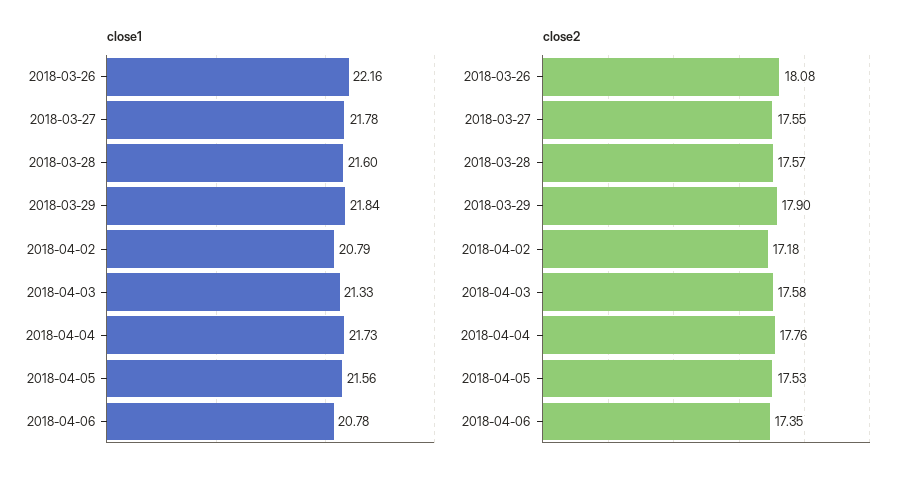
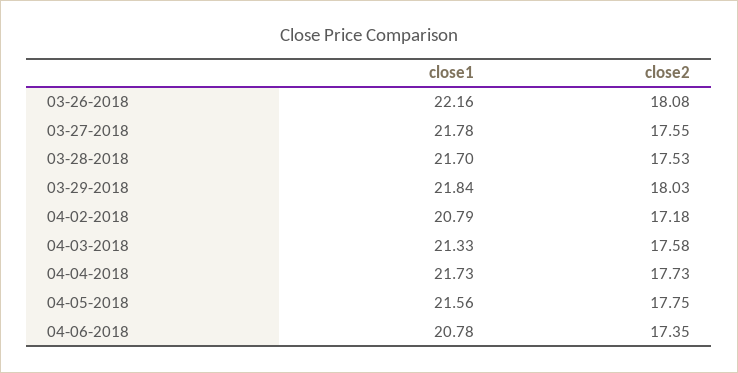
  {
    "close1": {
      "2018-03-26": 22.16,
      "2018-03-27": 21.78,
-     "2018-03-28": 21.6,
+     "2018-03-28": 21.7,
      "2018-03-29": 21.84,
      "2018-04-02": 20.79,
      "2018-04-03": 21.33,
      "2018-04-04": 21.73,
      "2018-04-05": 21.56,
      "2018-04-06": 20.78
    },
    "close2": {
      "2018-03-26": 18.08,
      "2018-03-27": 17.55,
-     "2018-03-28": 17.57,
+     "2018-03-28": 17.53,
-     "2018-03-29": 17.9,
+     "2018-03-29": 18.03,
      "2018-04-02": 17.18,
      "2018-04-03": 17.58,
-     "2018-04-04": 17.76,
+     "2018-04-04": 17.73,
-     "2018-04-05": 17.53,
+     "2018-04-05": 17.75,
      "2018-04-06": 17.35
    }
  }

